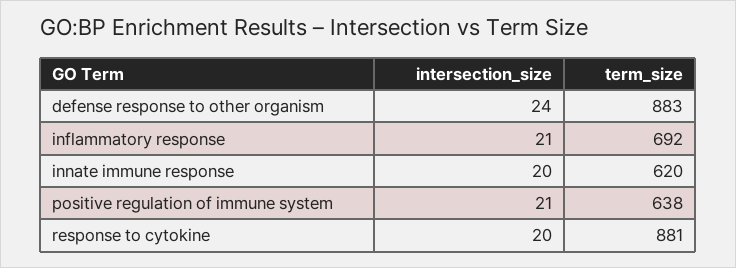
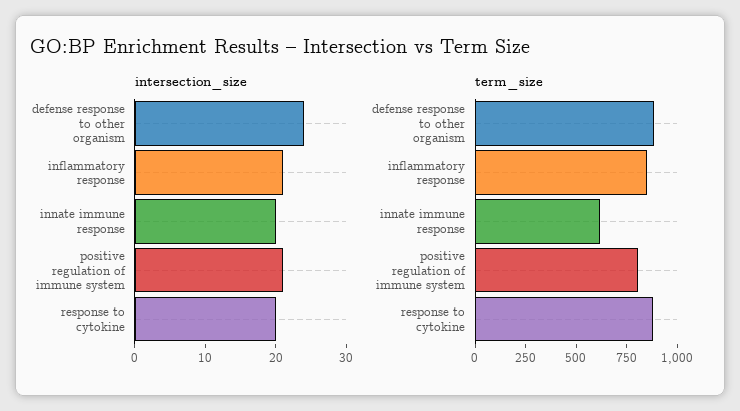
  {
    "intersection_size": {
      "defense response to other organism": 24,
      "inflammatory response": 21,
      "innate immune response": 20,
      "positive regulation of immune system": 21,
      "response to cytokine": 20
    },
    "term_size": {
      "defense response to other organism": 883,
-     "inflammatory response": 692,
+     "inflammatory response": 850,
      "innate immune response": 620,
-     "positive regulation of immune system": 638,
+     "positive regulation of immune system": 800,
      "response to cytokine": 881
    }
  }

